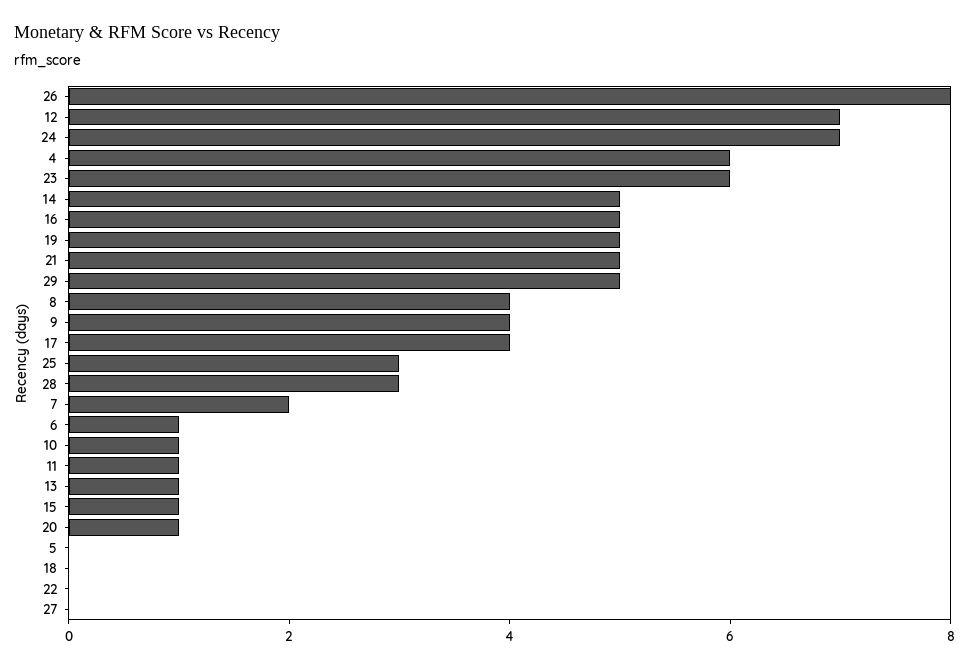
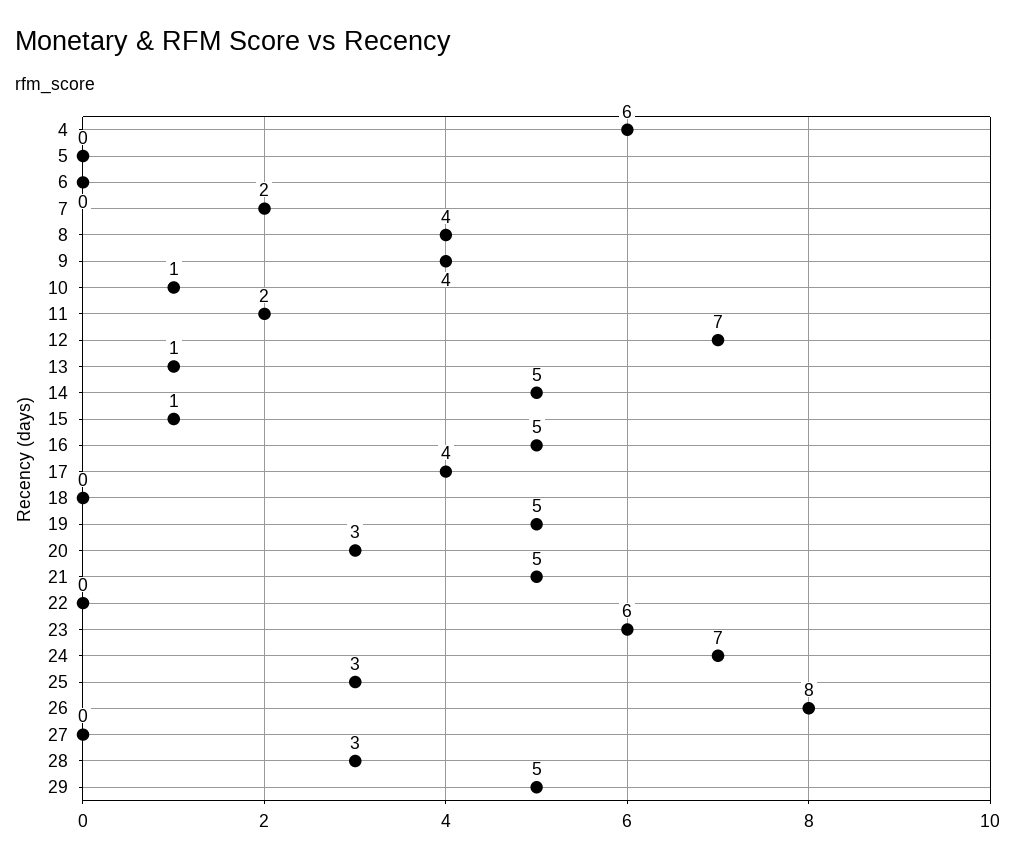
  {
    "26": 8,
    "12": 7,
    "24": 7,
    "4": 6,
    "23": 6,
    "14": 5,
    "16": 5,
    "19": 5,
    "21": 5,
    "29": 5,
    "8": 4,
    "9": 4,
    "17": 4,
    "25": 3,
    "28": 3,
    "7": 2,
-   "6": 1,
+   "6": 0,
    "10": 1,
-   "11": 1,
+   "11": 2,
    "13": 1,
    "15": 1,
-   "20": 1,
+   "20": 3,
    "5": 0,
    "18": 0,
    "22": 0,
    "27": 0
  }

